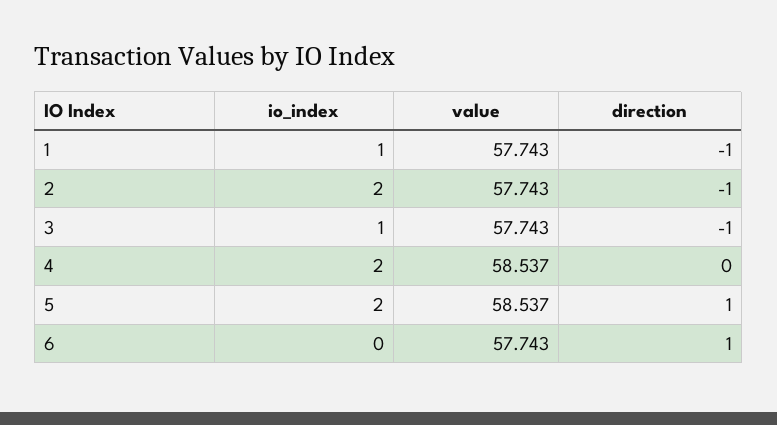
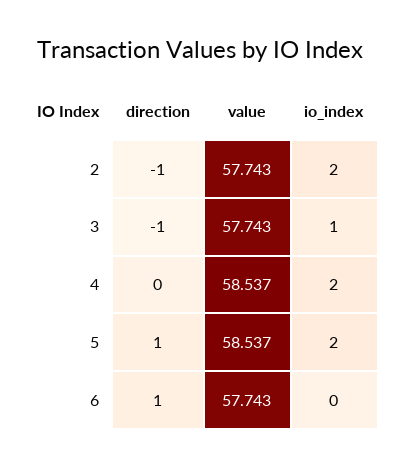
  {
    "io_index": {
-     "1": 1,
      "2": 2,
      "3": 1,
      "4": 2,
      "5": 2,
      "6": 0
    },
    "value": {
-     "1": 57.743,
      "2": 57.743,
      "3": 57.743,
      "4": 58.537,
      "5": 58.537,
      "6": 57.743
    },
    "direction": {
-     "1": -1,
      "2": -1,
      "3": -1,
      "4": 0,
      "5": 1,
      "6": 1
    }
  }

